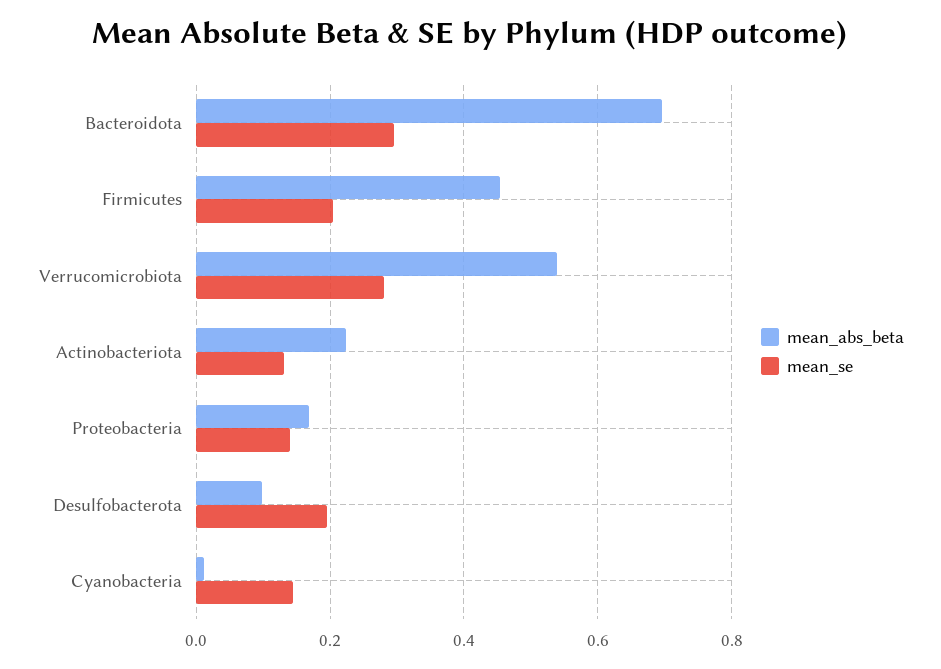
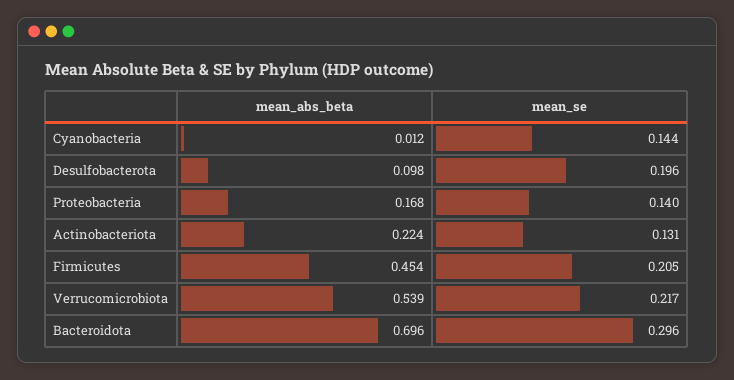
  {
    "mean_abs_beta": {
      "Bacteroidota": 0.696,
      "Firmicutes": 0.454,
      "Verrucomicrobiota": 0.539,
      "Actinobacteriota": 0.224,
      "Proteobacteria": 0.168,
      "Desulfobacterota": 0.098,
      "Cyanobacteria": 0.012
    },
    "mean_se": {
      "Bacteroidota": 0.296,
      "Firmicutes": 0.205,
-     "Verrucomicrobiota": 0.28,
+     "Verrucomicrobiota": 0.217,
      "Actinobacteriota": 0.131,
      "Proteobacteria": 0.14,
      "Desulfobacterota": 0.196,
      "Cyanobacteria": 0.144
    }
  }

